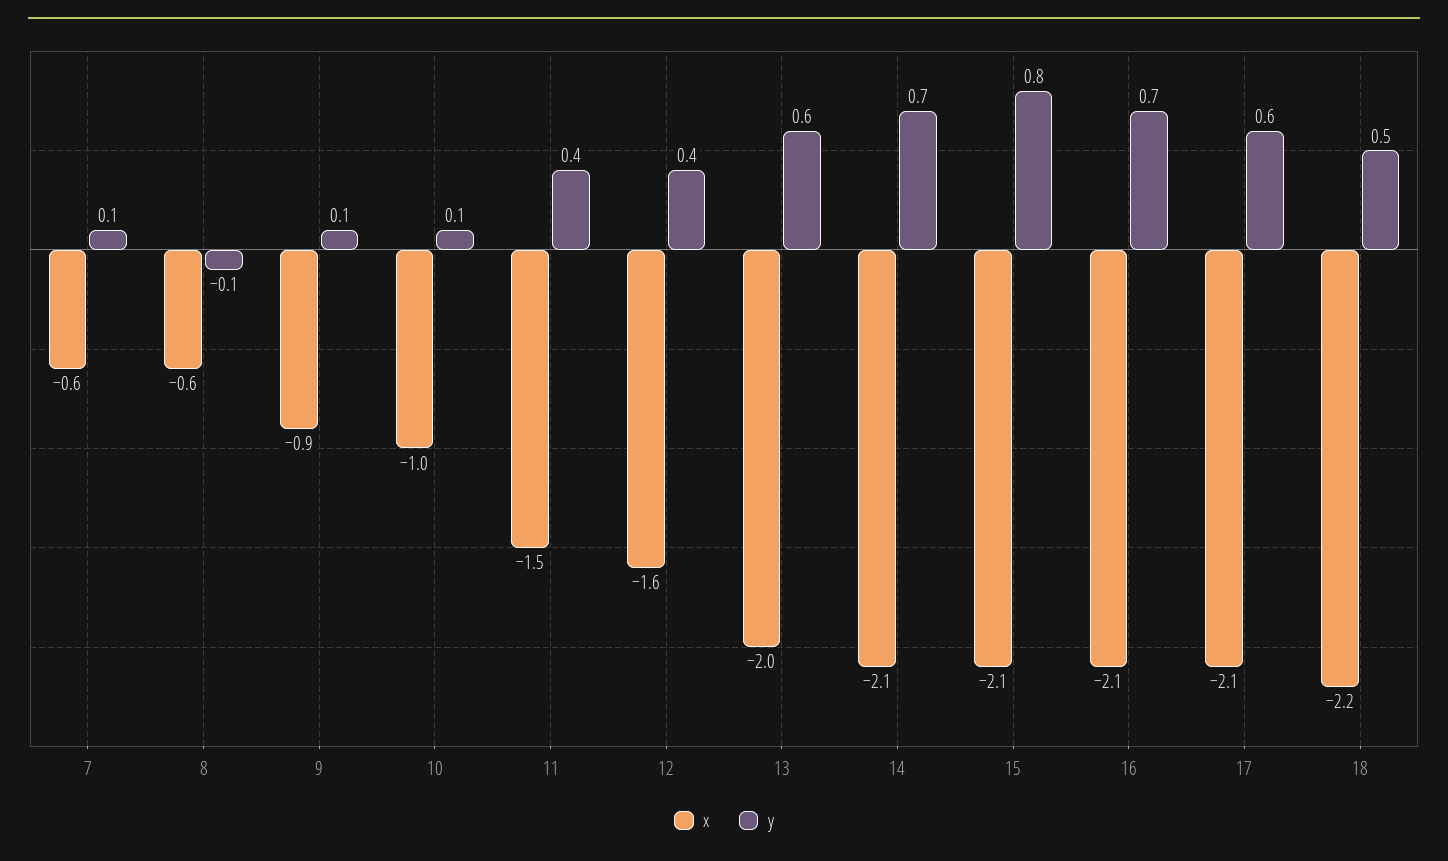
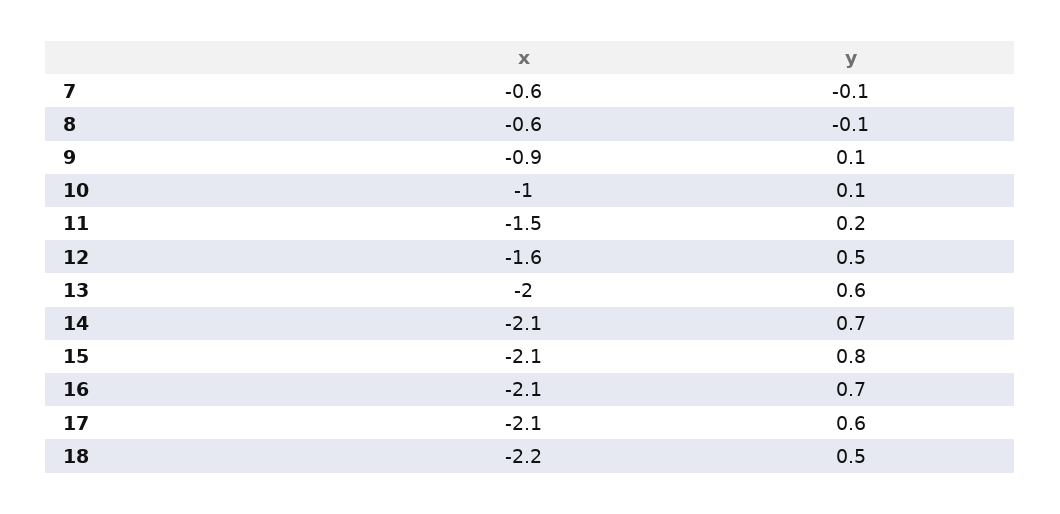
  {
    "x": {
      "7": -0.6,
      "8": -0.6,
      "9": -0.9,
      "10": -1,
      "11": -1.5,
      "12": -1.6,
      "13": -2,
      "14": -2.1,
      "15": -2.1,
      "16": -2.1,
      "17": -2.1,
      "18": -2.2
    },
    "y": {
-     "7": 0.1,
+     "7": -0.1,
      "8": -0.1,
      "9": 0.1,
      "10": 0.1,
-     "11": 0.4,
+     "11": 0.2,
-     "12": 0.4,
+     "12": 0.5,
      "13": 0.6,
      "14": 0.7,
      "15": 0.8,
      "16": 0.7,
      "17": 0.6,
      "18": 0.5
    }
  }

